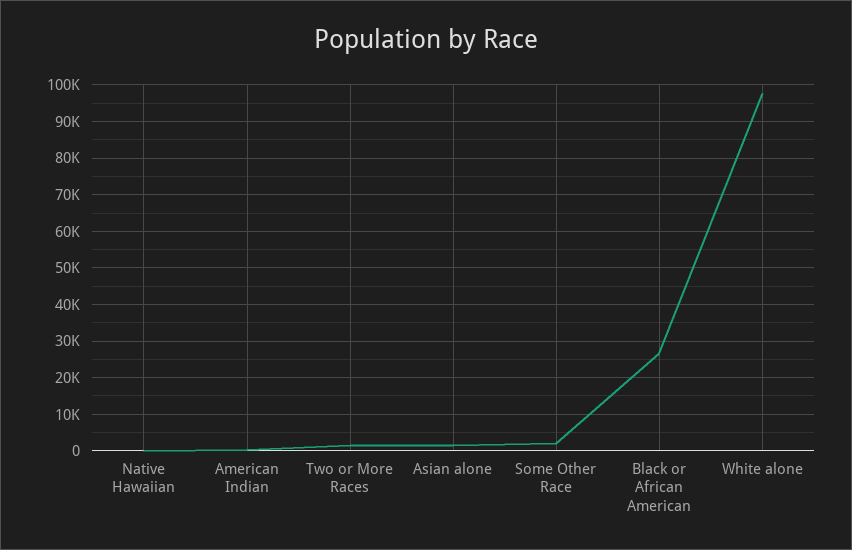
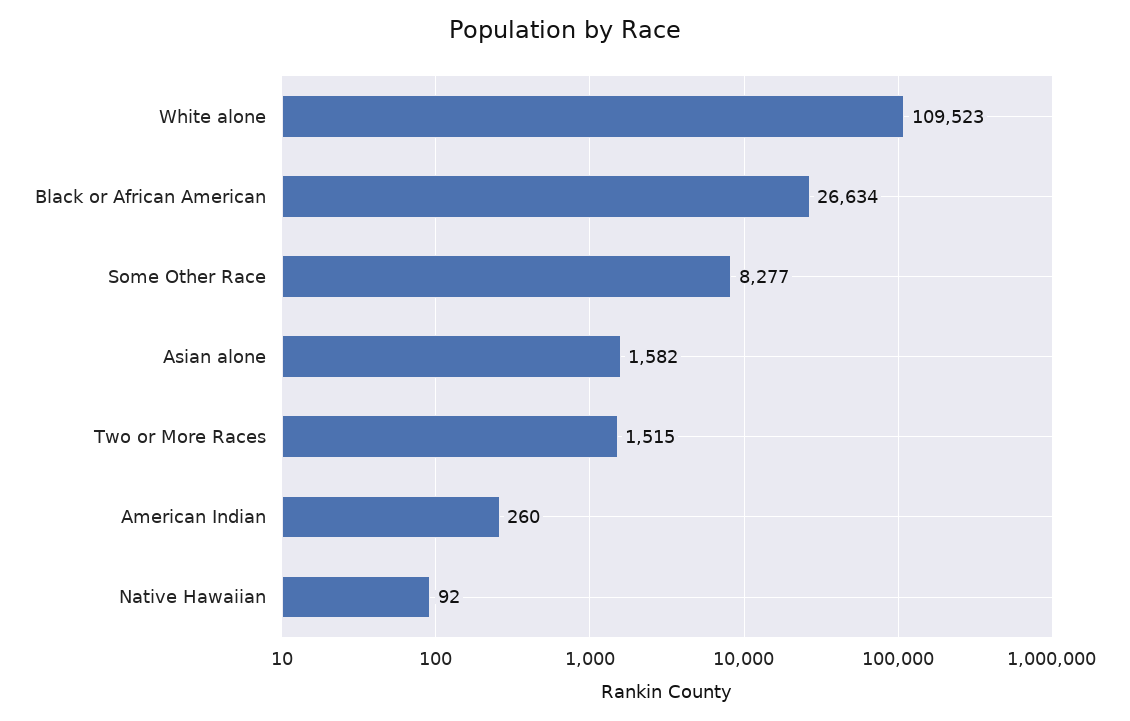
  {
    "Native Hawaiian": 92,
    "American Indian": 260,
    "Two or More Races": 1515,
    "Asian alone": 1582,
-   "Some Other Race": 2000,
+   "Some Other Race": 8277,
    "Black or African American": 26634,
-   "White alone": 98000
+   "White alone": 109523
  }

